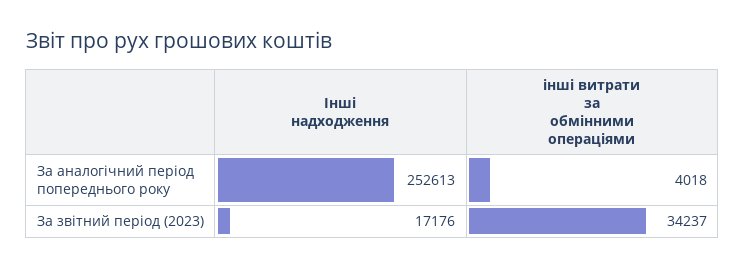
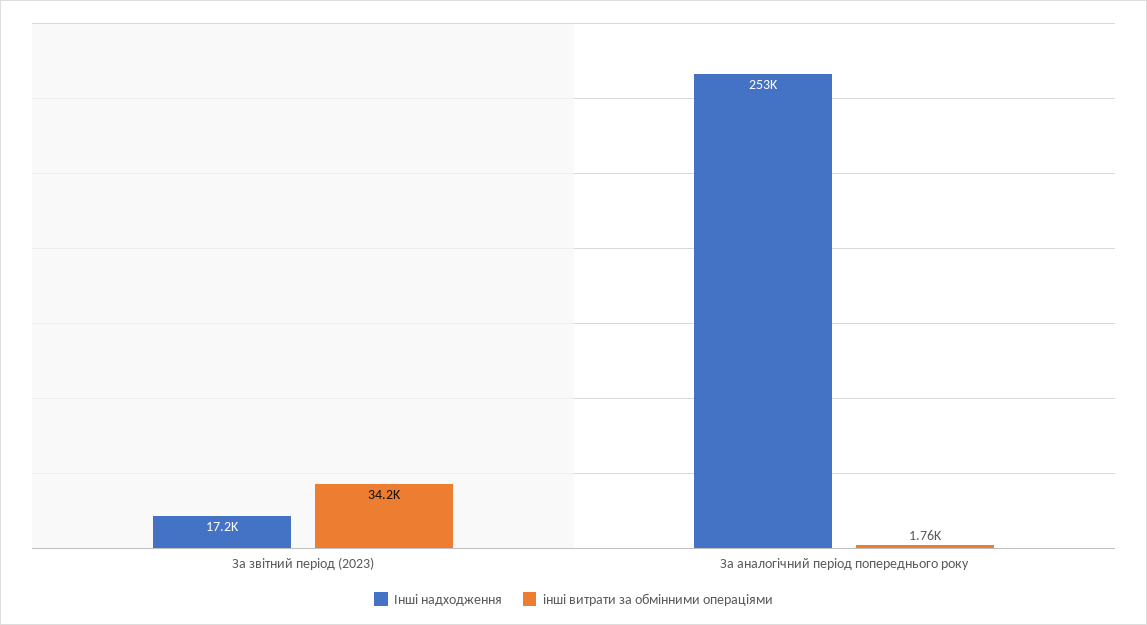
  {
    "Інші надходження": {
      "За аналогічний період попереднього року": 252613,
      "За звітний період (2023)": 17176
    },
    "інші витрати за обмінними операціями": {
-     "За аналогічний період попереднього року": 4018,
+     "За аналогічний період попереднього року": 1760,
      "За звітний період (2023)": 34237
    }
  }

